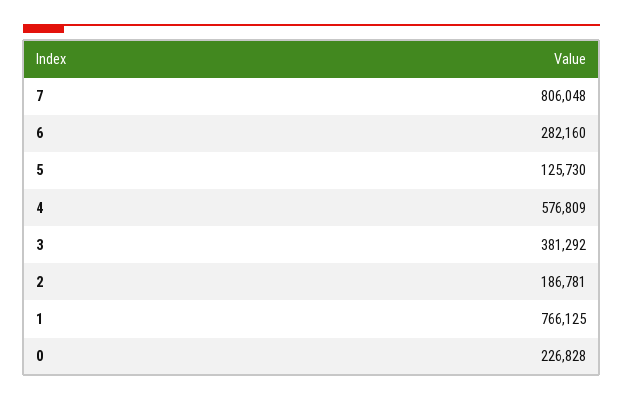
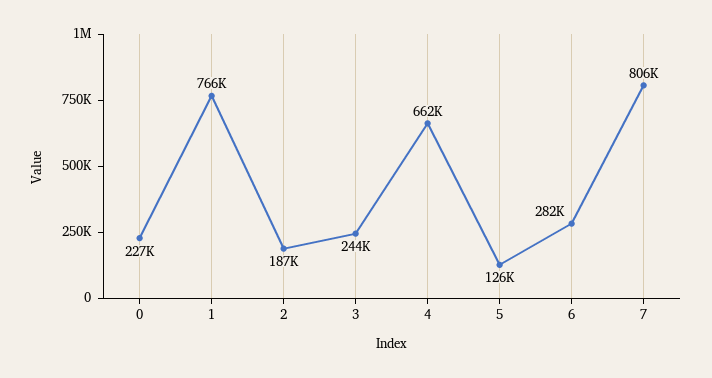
  {
    "7": 806048,
    "6": 282160,
    "5": 125730,
-   "4": 576809,
+   "4": 662000,
-   "3": 381292,
+   "3": 244000,
    "2": 186781,
    "1": 766125,
    "0": 226828
  }

